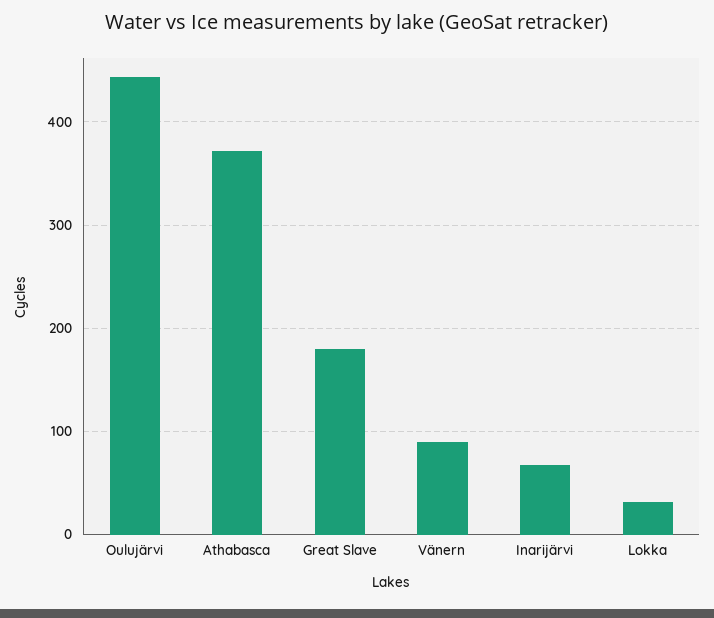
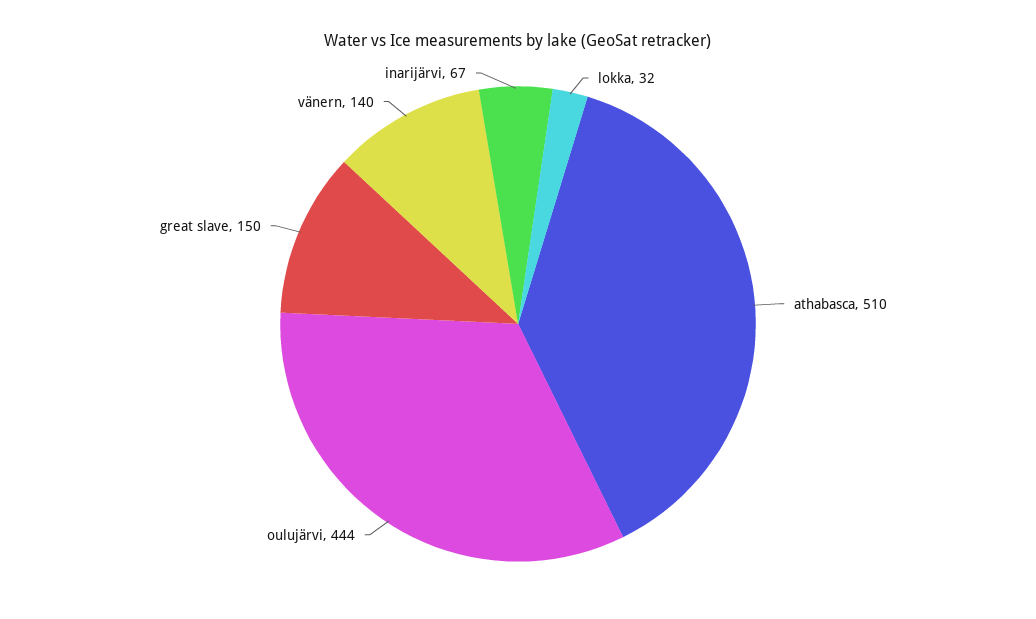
  {
    "Oulujärvi": 444,
-   "Athabasca": 370,
+   "Athabasca": 510,
-   "Great Slave": 180,
+   "Great Slave": 150,
-   "Vänern": 90,
+   "Vänern": 140,
    "Inarijärvi": 67,
    "Lokka": 32
  }

